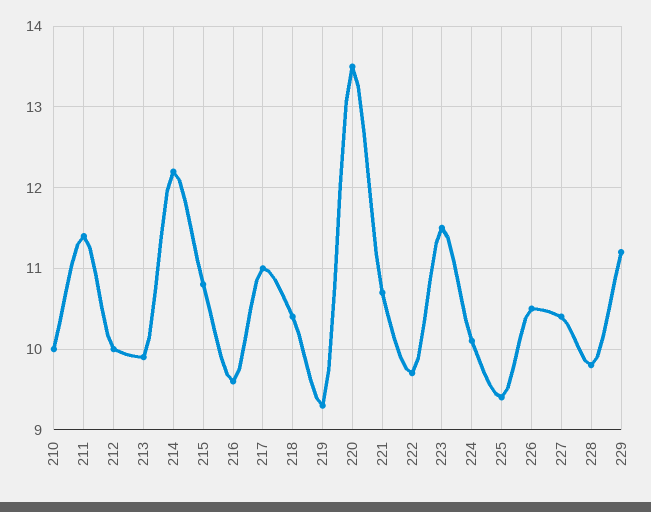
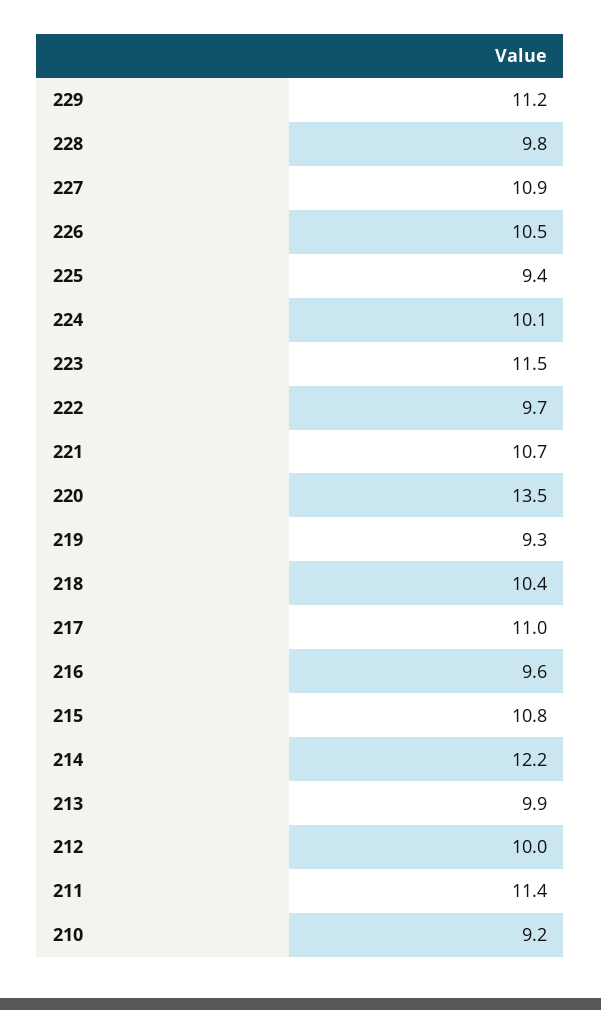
  {
-   "210": 10,
+   "210": 9.2,
    "211": 11.4,
    "212": 10,
    "213": 9.9,
    "214": 12.2,
    "215": 10.8,
    "216": 9.6,
    "217": 11,
    "218": 10.4,
    "219": 9.3,
    "220": 13.5,
    "221": 10.7,
    "222": 9.7,
    "223": 11.5,
    "224": 10.1,
    "225": 9.4,
    "226": 10.5,
-   "227": 10.4,
+   "227": 10.9,
    "228": 9.8,
    "229": 11.2
  }

